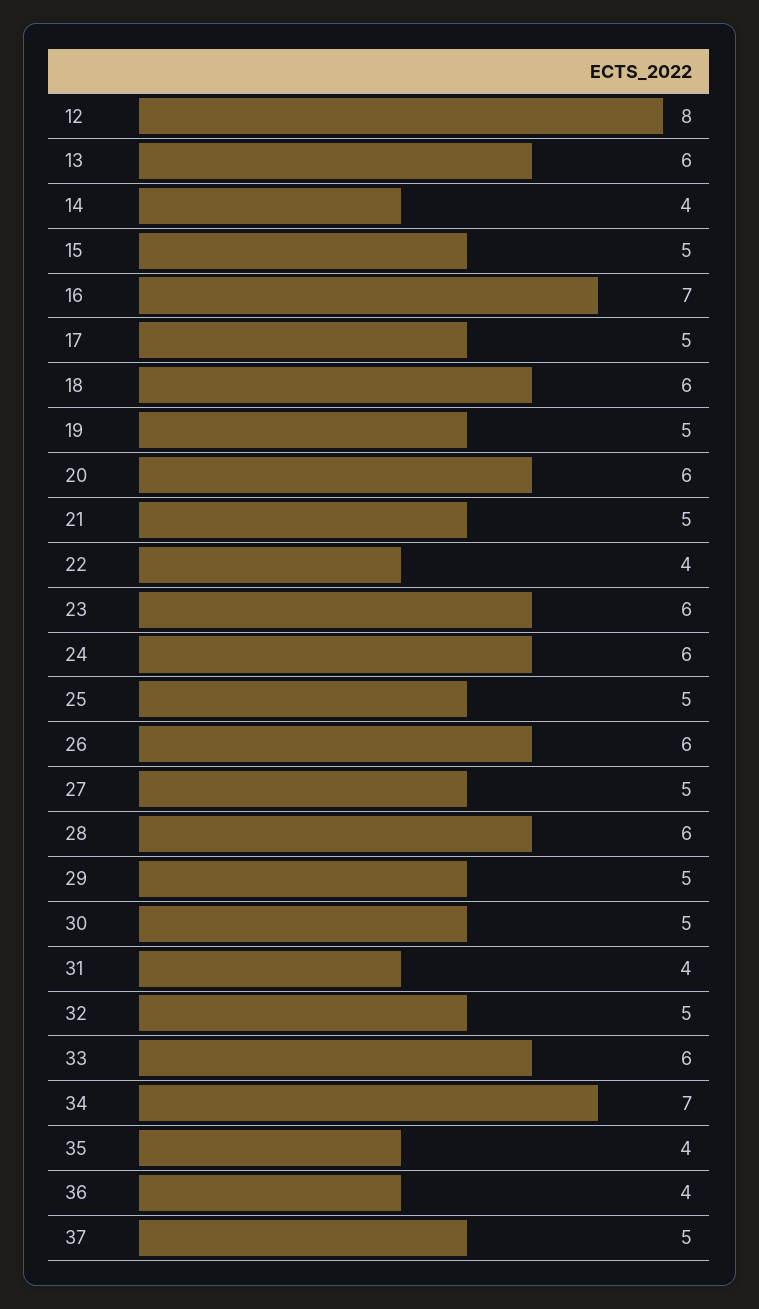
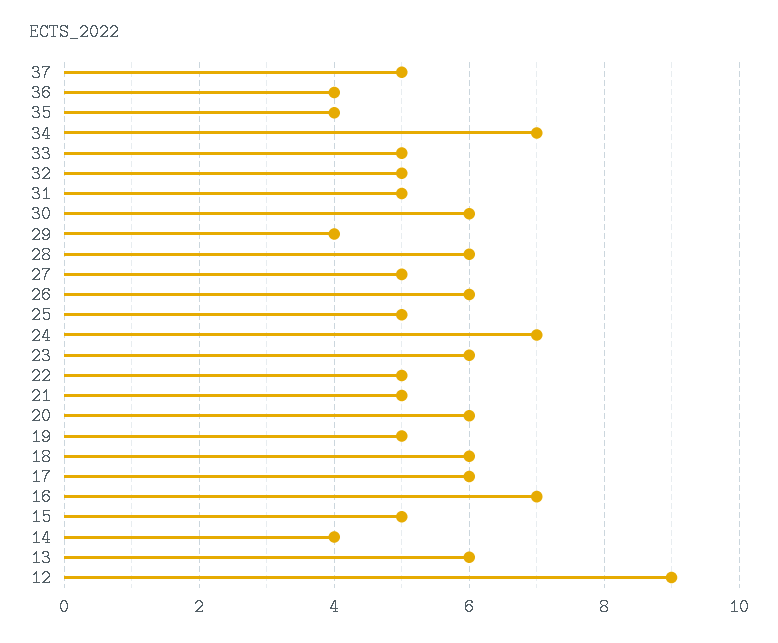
  {
-   "12": 8,
+   "12": 9,
    "13": 6,
    "14": 4,
    "15": 5,
    "16": 7,
-   "17": 5,
+   "17": 6,
    "18": 6,
    "19": 5,
    "20": 6,
    "21": 5,
-   "22": 4,
+   "22": 5,
    "23": 6,
-   "24": 6,
+   "24": 7,
    "25": 5,
    "26": 6,
    "27": 5,
    "28": 6,
-   "29": 5,
+   "29": 4,
-   "30": 5,
+   "30": 6,
-   "31": 4,
+   "31": 5,
    "32": 5,
-   "33": 6,
+   "33": 5,
    "34": 7,
    "35": 4,
    "36": 4,
    "37": 5
  }

